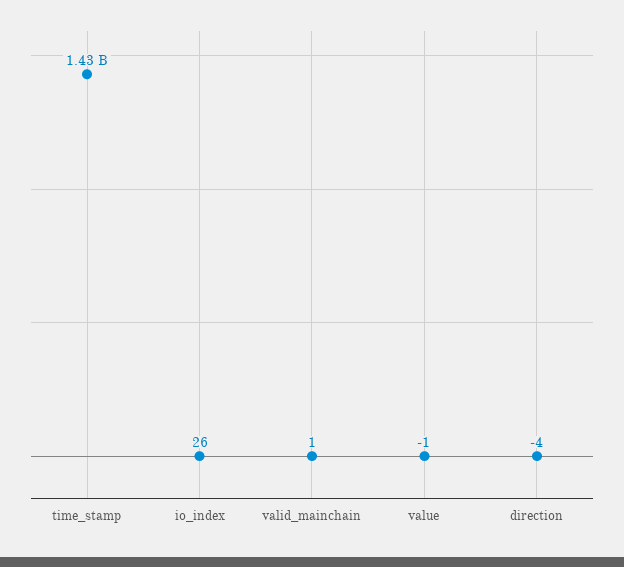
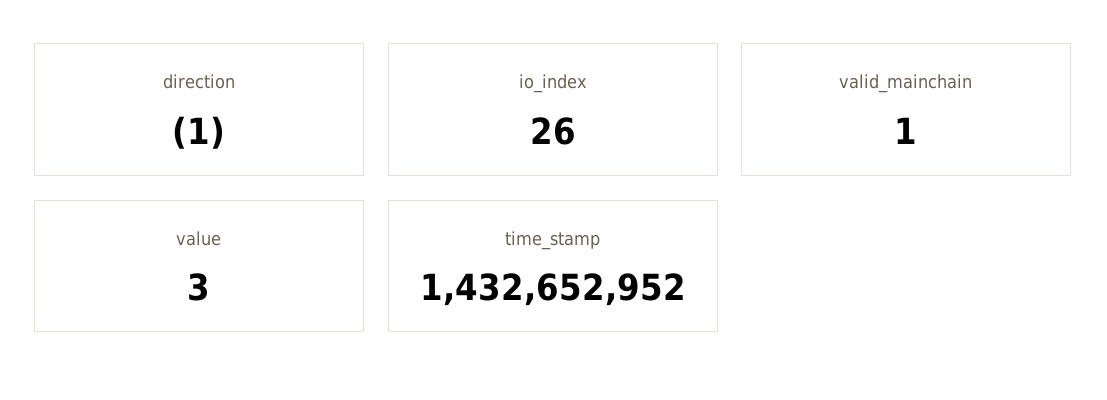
  {
    "time_stamp": 1432652952,
    "io_index": 26,
    "valid_mainchain": 1,
-   "value": -1,
+   "value": 3,
-   "direction": -4
+   "direction": -1
  }

